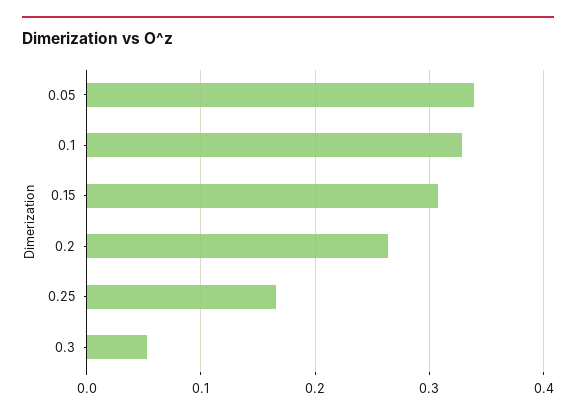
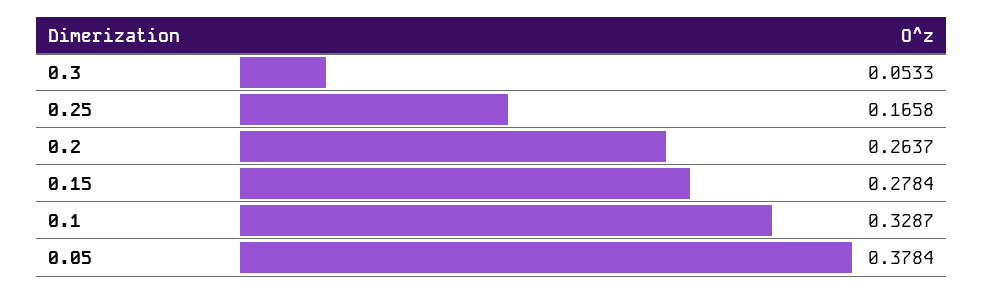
  {
-   "0.05": 0.34,
+   "0.05": 0.3784,
    "0.1": 0.3287,
-   "0.15": 0.31,
+   "0.15": 0.2784,
    "0.2": 0.2637,
    "0.25": 0.1658,
    "0.3": 0.0533
  }

